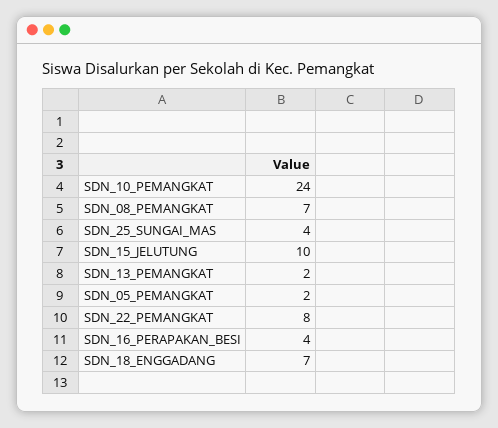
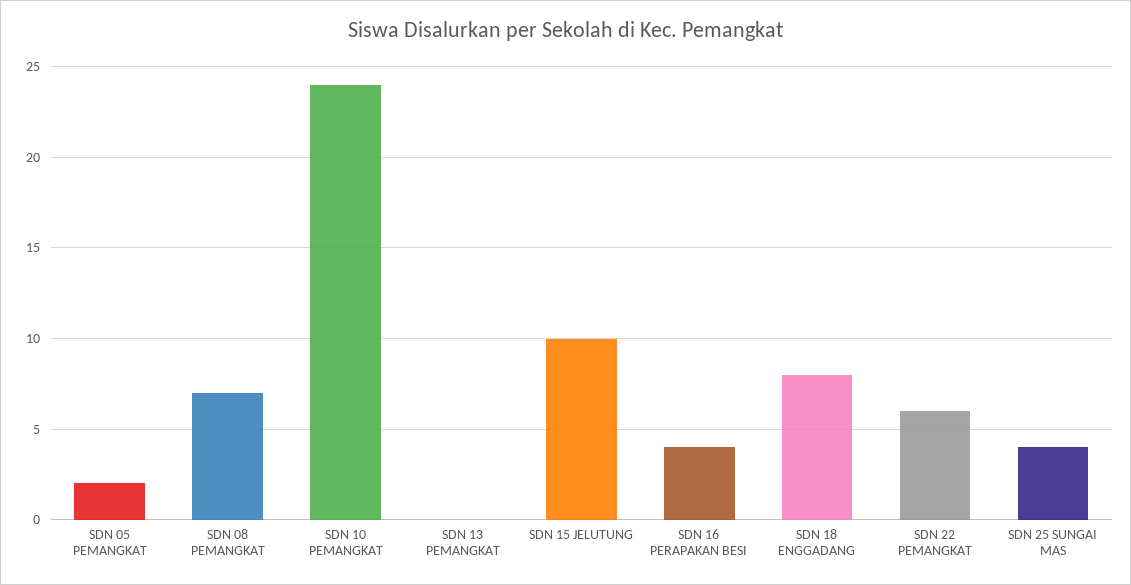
  {
    "SDN_10_PEMANGKAT": 24,
    "SDN_08_PEMANGKAT": 7,
    "SDN_25_SUNGAI_MAS": 4,
    "SDN_15_JELUTUNG": 10,
-   "SDN_13_PEMANGKAT": 2,
+   "SDN_13_PEMANGKAT": 0,
    "SDN_05_PEMANGKAT": 2,
-   "SDN_22_PEMANGKAT": 8,
+   "SDN_22_PEMANGKAT": 6,
    "SDN_16_PERAPAKAN_BESI": 4,
-   "SDN_18_ENGGADANG": 7
+   "SDN_18_ENGGADANG": 8
  }

